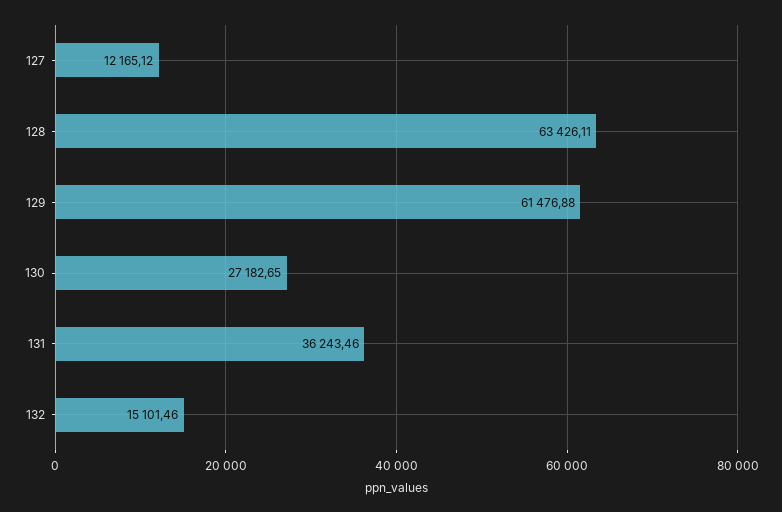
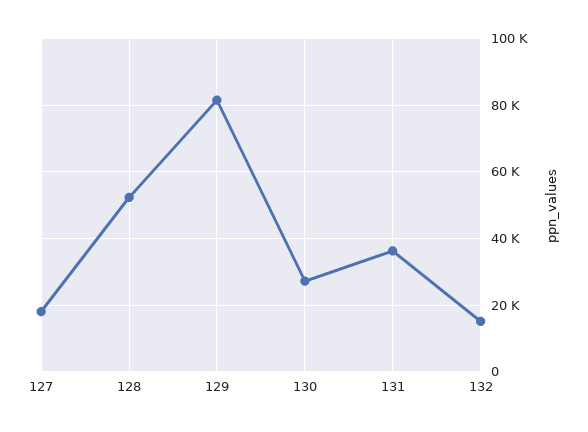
  {
-   "127": 12165.12,
+   "127": 18000,
-   "128": 63426.11,
+   "128": 52000,
-   "129": 61476.88,
+   "129": 82000,
    "130": 27182.65,
    "131": 36243.46,
    "132": 15101.46
  }

